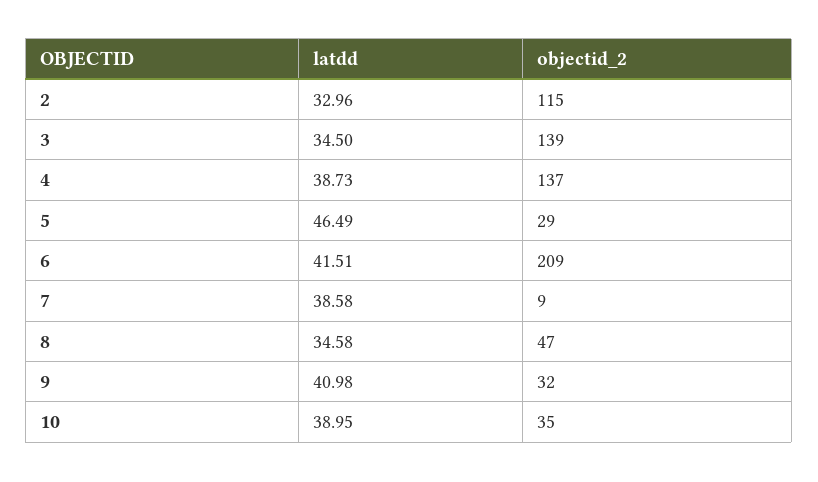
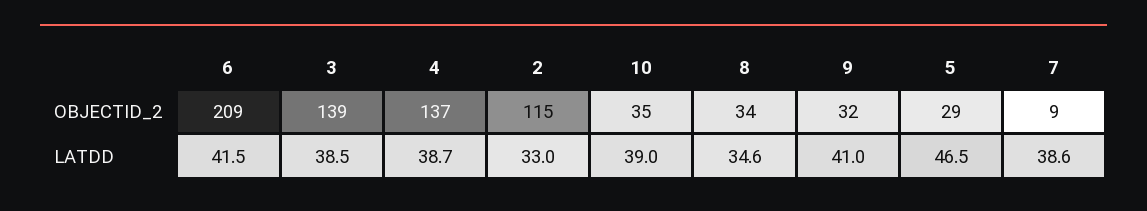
  {
    "latdd": {
      "2": 32.96,
-     "3": 34.5,
+     "3": 38.5,
      "4": 38.73,
      "5": 46.49,
      "6": 41.51,
      "7": 38.58,
      "8": 34.58,
      "9": 40.98,
      "10": 38.95
    },
    "objectid_2": {
      "2": 115,
      "3": 139,
      "4": 137,
      "5": 29,
      "6": 209,
      "7": 9,
-     "8": 47,
+     "8": 34,
      "9": 32,
      "10": 35
    }
  }

